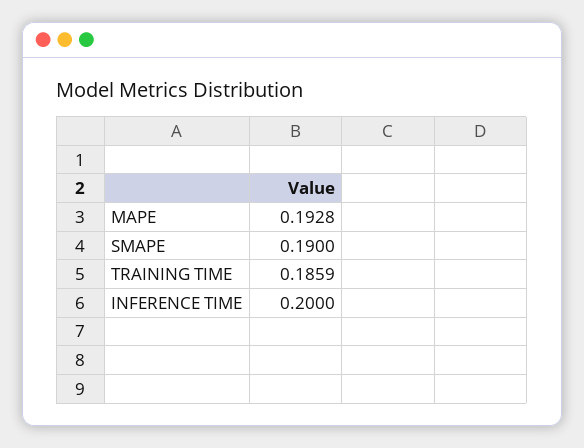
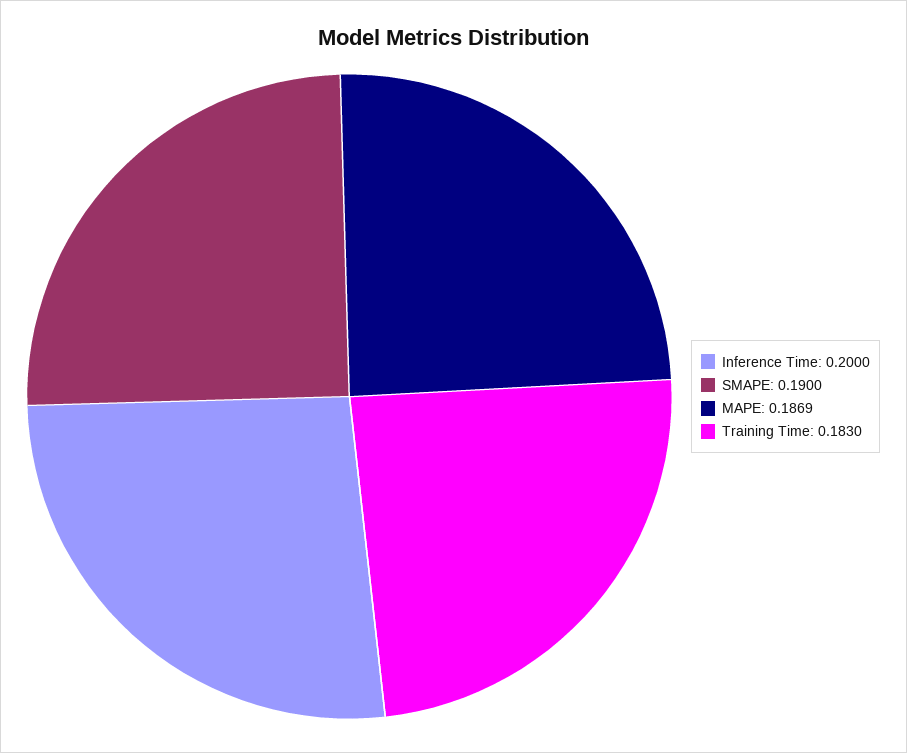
  {
-   "MAPE": 0.1928,
+   "MAPE": 0.1869,
    "SMAPE": 0.19,
-   "TRAINING TIME": 0.1859,
+   "TRAINING TIME": 0.183,
    "INFERENCE TIME": 0.2
  }

